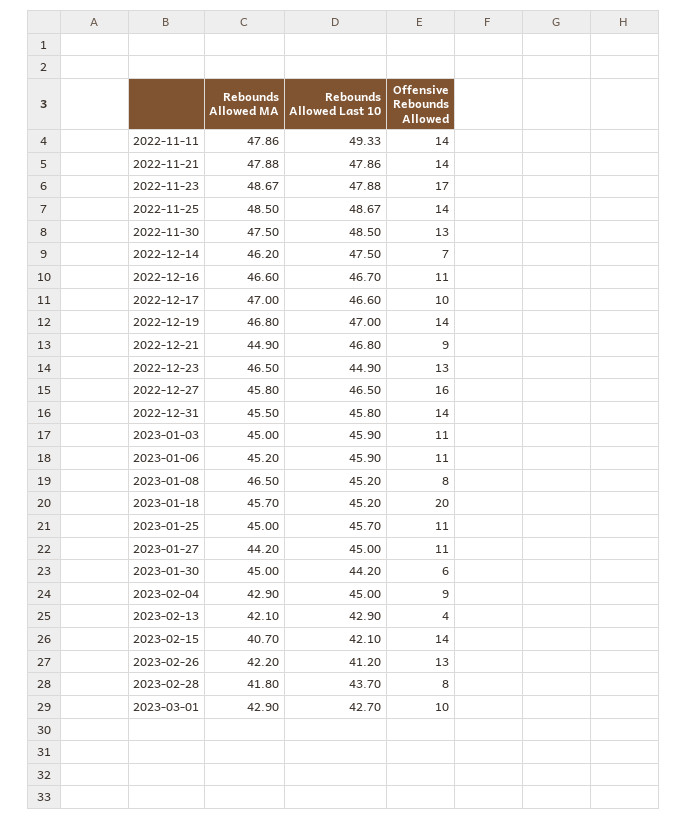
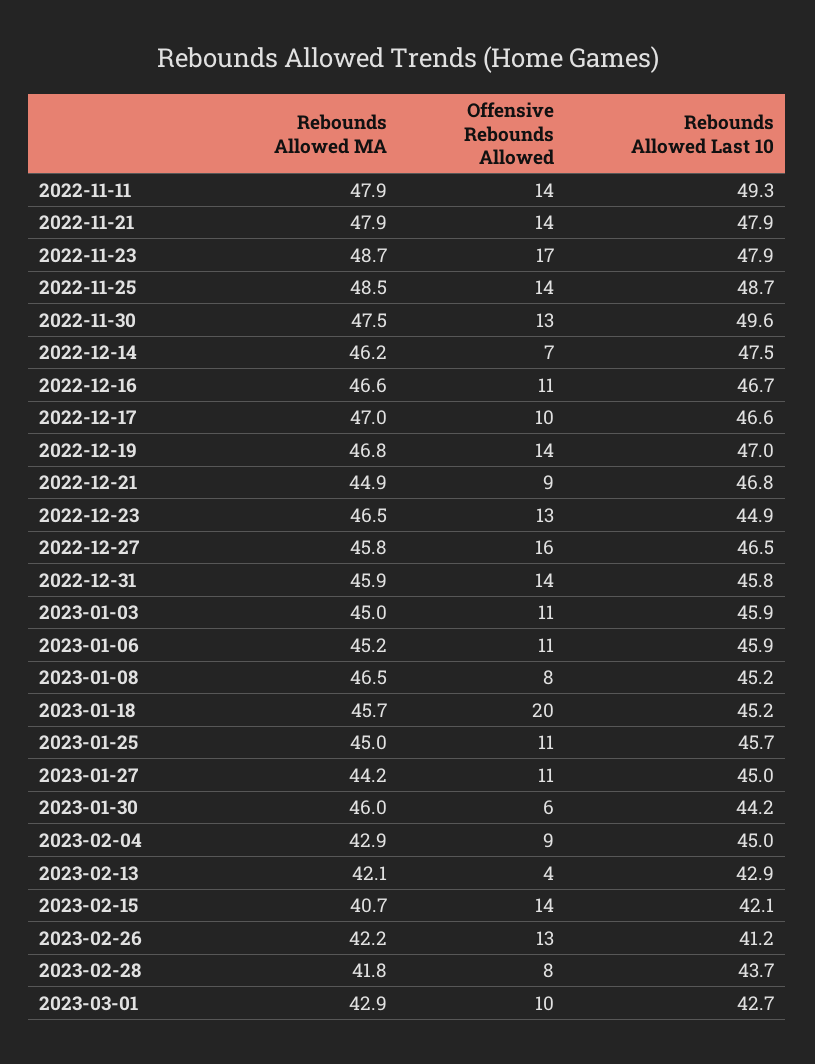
  {
    "Rebounds Allowed MA": {
      "2022-11-11": 47.86,
      "2022-11-21": 47.88,
      "2022-11-23": 48.67,
      "2022-11-25": 48.5,
      "2022-11-30": 47.5,
      "2022-12-14": 46.2,
      "2022-12-16": 46.6,
      "2022-12-17": 47,
      "2022-12-19": 46.8,
      "2022-12-21": 44.9,
      "2022-12-23": 46.5,
      "2022-12-27": 45.8,
-     "2022-12-31": 45.5,
+     "2022-12-31": 45.9,
      "2023-01-03": 45,
      "2023-01-06": 45.2,
      "2023-01-08": 46.5,
      "2023-01-18": 45.7,
      "2023-01-25": 45,
      "2023-01-27": 44.2,
-     "2023-01-30": 45,
+     "2023-01-30": 46,
      "2023-02-04": 42.9,
      "2023-02-13": 42.1,
      "2023-02-15": 40.7,
      "2023-02-26": 42.2,
      "2023-02-28": 41.8,
      "2023-03-01": 42.9
    },
    "Rebounds Allowed Last 10": {
      "2022-11-11": 49.33,
      "2022-11-21": 47.86,
      "2022-11-23": 47.88,
      "2022-11-25": 48.67,
-     "2022-11-30": 48.5,
+     "2022-11-30": 49.6,
      "2022-12-14": 47.5,
      "2022-12-16": 46.7,
      "2022-12-17": 46.6,
      "2022-12-19": 47,
      "2022-12-21": 46.8,
      "2022-12-23": 44.9,
      "2022-12-27": 46.5,
      "2022-12-31": 45.8,
      "2023-01-03": 45.9,
      "2023-01-06": 45.9,
      "2023-01-08": 45.2,
      "2023-01-18": 45.2,
      "2023-01-25": 45.7,
      "2023-01-27": 45,
      "2023-01-30": 44.2,
      "2023-02-04": 45,
      "2023-02-13": 42.9,
      "2023-02-15": 42.1,
      "2023-02-26": 41.2,
      "2023-02-28": 43.7,
      "2023-03-01": 42.7
    },
    "Offensive Rebounds Allowed": {
      "2022-11-11": 14,
      "2022-11-21": 14,
      "2022-11-23": 17,
      "2022-11-25": 14,
      "2022-11-30": 13,
      "2022-12-14": 7,
      "2022-12-16": 11,
      "2022-12-17": 10,
      "2022-12-19": 14,
      "2022-12-21": 9,
      "2022-12-23": 13,
      "2022-12-27": 16,
      "2022-12-31": 14,
      "2023-01-03": 11,
      "2023-01-06": 11,
      "2023-01-08": 8,
      "2023-01-18": 20,
      "2023-01-25": 11,
      "2023-01-27": 11,
      "2023-01-30": 6,
      "2023-02-04": 9,
      "2023-02-13": 4,
      "2023-02-15": 14,
      "2023-02-26": 13,
      "2023-02-28": 8,
      "2023-03-01": 10
    }
  }

